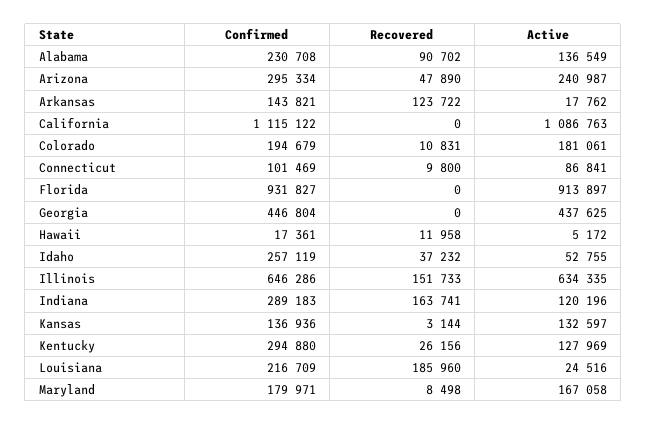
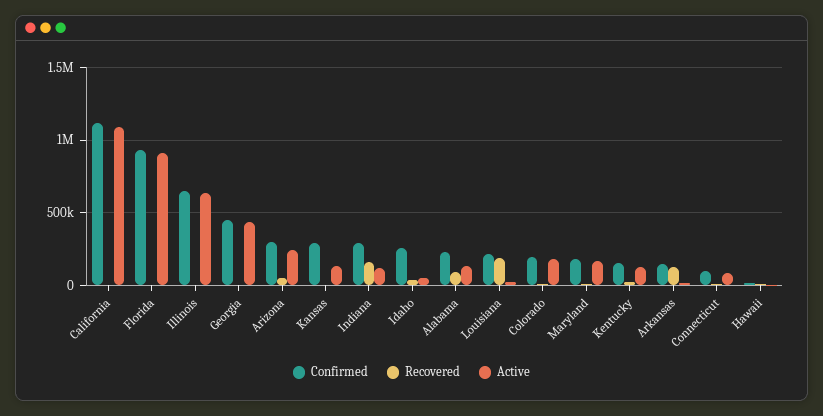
  {
    "Confirmed": {
      "Alabama": 230708,
      "Arizona": 295334,
      "Arkansas": 143821,
      "California": 1115122,
      "Colorado": 194679,
      "Connecticut": 101469,
      "Florida": 931827,
      "Georgia": 446804,
      "Hawaii": 17361,
      "Idaho": 257119,
      "Illinois": 646286,
      "Indiana": 289183,
-     "Kansas": 136936,
+     "Kansas": 300000,
-     "Kentucky": 294880,
+     "Kentucky": 150000,
      "Louisiana": 216709,
      "Maryland": 179971
    },
    "Recovered": {
      "Alabama": 90702,
      "Arizona": 47890,
      "Arkansas": 123722,
      "California": 0,
      "Colorado": 10831,
      "Connecticut": 9800,
      "Florida": 0,
      "Georgia": 0,
      "Hawaii": 11958,
      "Idaho": 37232,
-     "Illinois": 151733,
+     "Illinois": 0,
      "Indiana": 163741,
      "Kansas": 3144,
      "Kentucky": 26156,
      "Louisiana": 185960,
      "Maryland": 8498
    },
    "Active": {
      "Alabama": 136549,
      "Arizona": 240987,
      "Arkansas": 17762,
      "California": 1086763,
      "Colorado": 181061,
      "Connecticut": 86841,
      "Florida": 913897,
      "Georgia": 437625,
      "Hawaii": 5172,
      "Idaho": 52755,
      "Illinois": 634335,
      "Indiana": 120196,
      "Kansas": 132597,
      "Kentucky": 127969,
      "Louisiana": 24516,
      "Maryland": 167058
    }
  }

